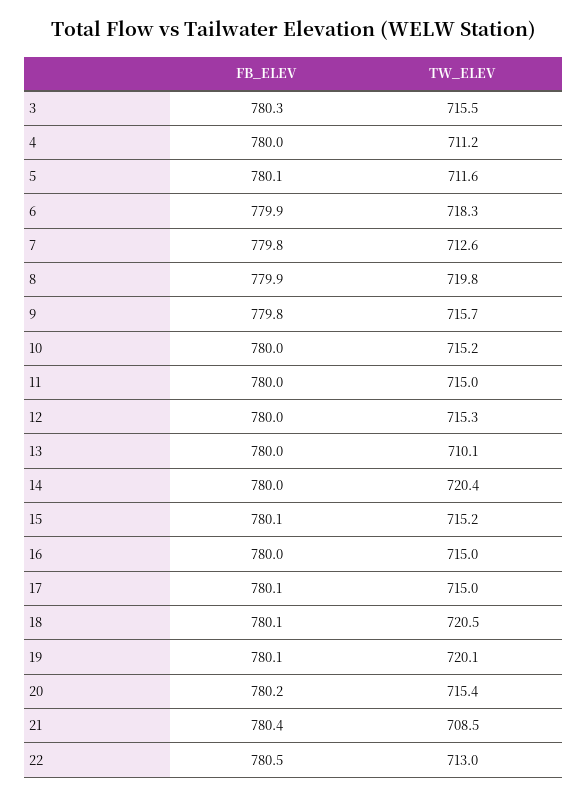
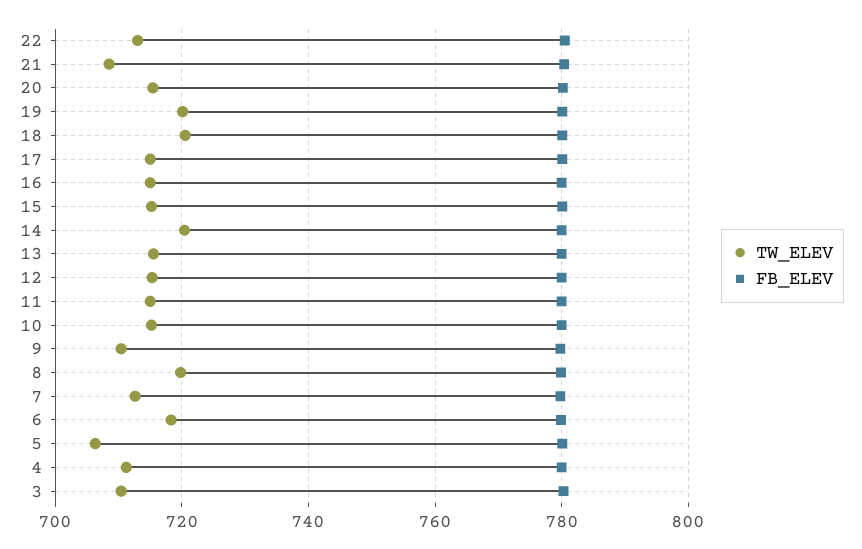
  {
    "FB_ELEV": {
      "3": 780.3,
      "4": 780,
      "5": 780.1,
      "6": 779.9,
      "7": 779.8,
      "8": 779.9,
      "9": 779.8,
      "10": 780,
      "11": 780,
      "12": 780,
      "13": 780,
      "14": 780,
      "15": 780.1,
      "16": 780,
      "17": 780.1,
      "18": 780.1,
      "19": 780.1,
      "20": 780.2,
      "21": 780.4,
      "22": 780.5
    },
    "TW_ELEV": {
-     "3": 715.5,
+     "3": 710,
      "4": 711.2,
-     "5": 711.6,
+     "5": 706,
      "6": 718.3,
      "7": 712.6,
      "8": 719.8,
-     "9": 715.7,
+     "9": 710,
      "10": 715.2,
      "11": 715,
      "12": 715.3,
-     "13": 710.1,
+     "13": 716,
      "14": 720.4,
      "15": 715.2,
      "16": 715,
      "17": 715,
      "18": 720.5,
      "19": 720.1,
      "20": 715.4,
      "21": 708.5,
      "22": 713
    }
  }

